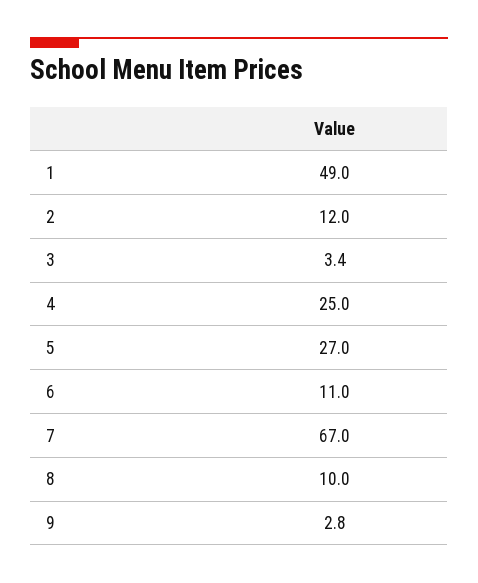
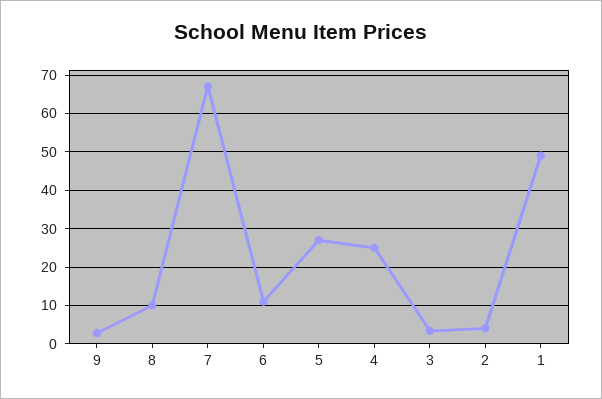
  {
    "1": 49,
-   "2": 12,
+   "2": 4,
    "3": 3.4,
    "4": 25,
    "5": 27,
    "6": 11,
    "7": 67,
    "8": 10,
    "9": 2.8
  }

